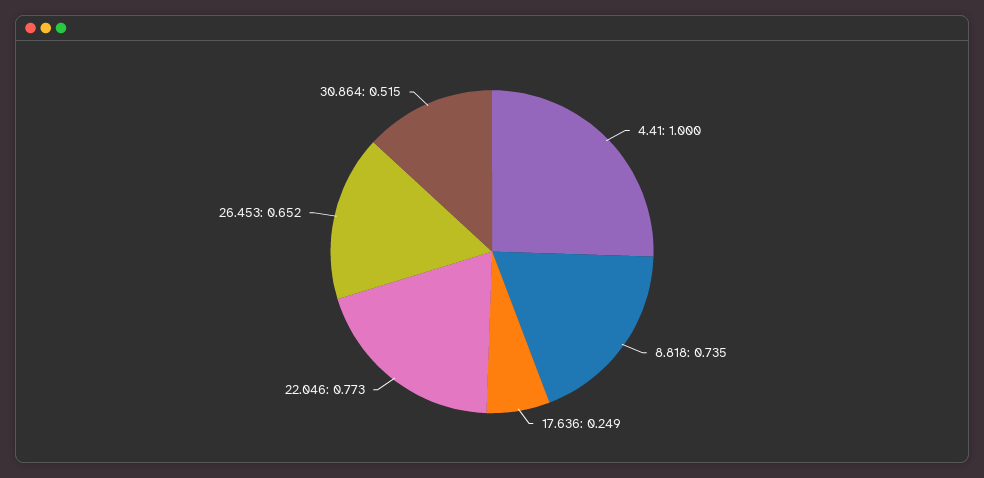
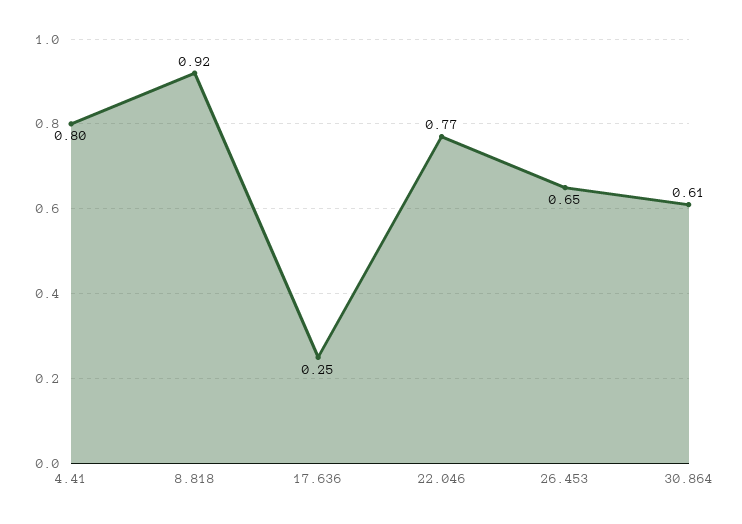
  {
-   "4.41": 1,
+   "4.41": 0.8,
-   "8.818": 0.735,
+   "8.818": 0.92,
    "17.636": 0.249,
    "22.046": 0.773,
    "26.453": 0.652,
-   "30.864": 0.515
+   "30.864": 0.61
  }

